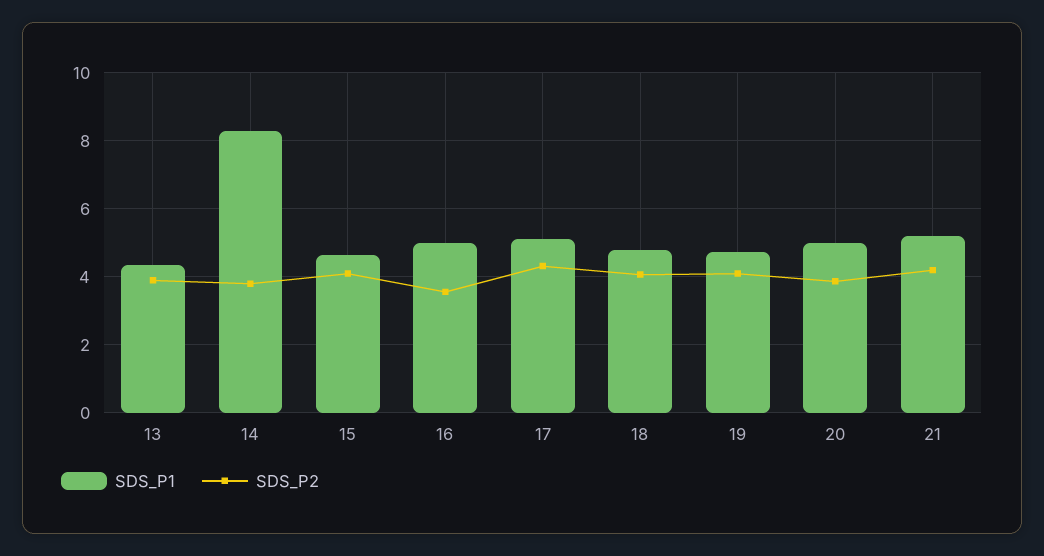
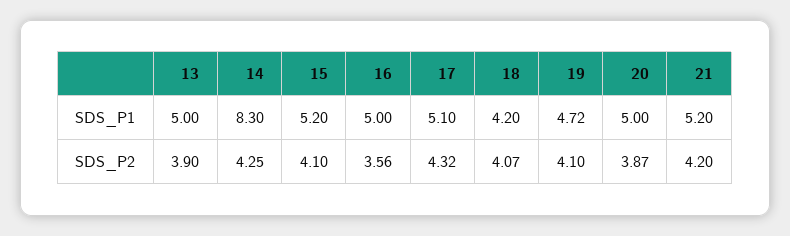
  {
    "SDS_P1": {
-     "13": 4.4,
+     "13": 5,
      "14": 8.3,
-     "15": 4.6,
+     "15": 5.2,
      "16": 5,
      "17": 5.1,
-     "18": 4.8,
+     "18": 4.2,
      "19": 4.72,
      "20": 5,
      "21": 5.2
    },
    "SDS_P2": {
      "13": 3.9,
-     "14": 3.8,
+     "14": 4.25,
      "15": 4.1,
      "16": 3.56,
      "17": 4.32,
      "18": 4.07,
      "19": 4.1,
      "20": 3.87,
      "21": 4.2
    }
  }

